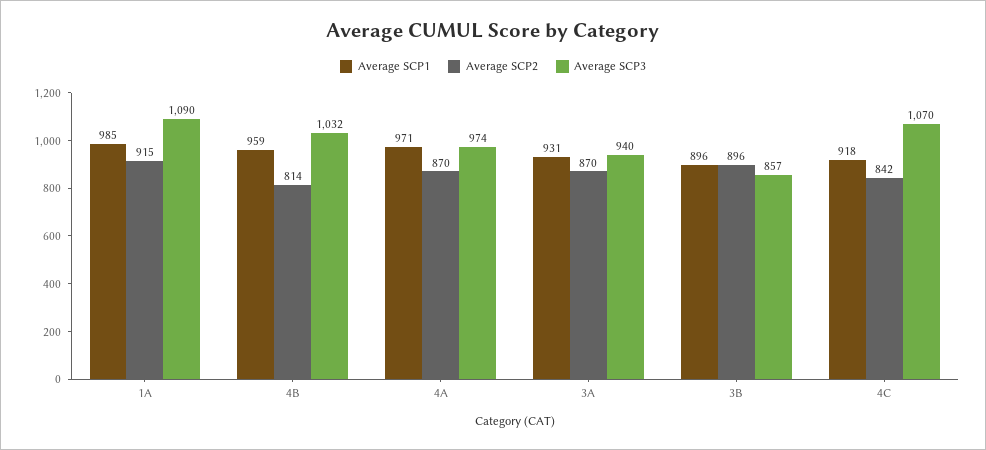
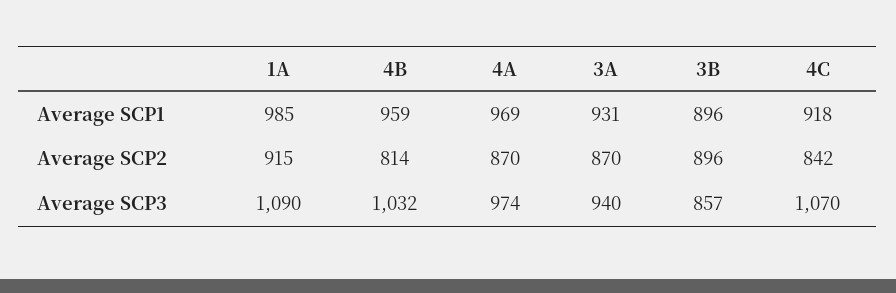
  {
    "Average SCP1": {
      "1A": 985,
      "4B": 959,
-     "4A": 971,
+     "4A": 969,
      "3A": 931,
      "3B": 896,
      "4C": 918
    },
    "Average SCP2": {
      "1A": 915,
      "4B": 814,
      "4A": 870,
      "3A": 870,
      "3B": 896,
      "4C": 842
    },
    "Average SCP3": {
      "1A": 1090,
      "4B": 1032,
      "4A": 974,
      "3A": 940,
      "3B": 857,
      "4C": 1070
    }
  }

